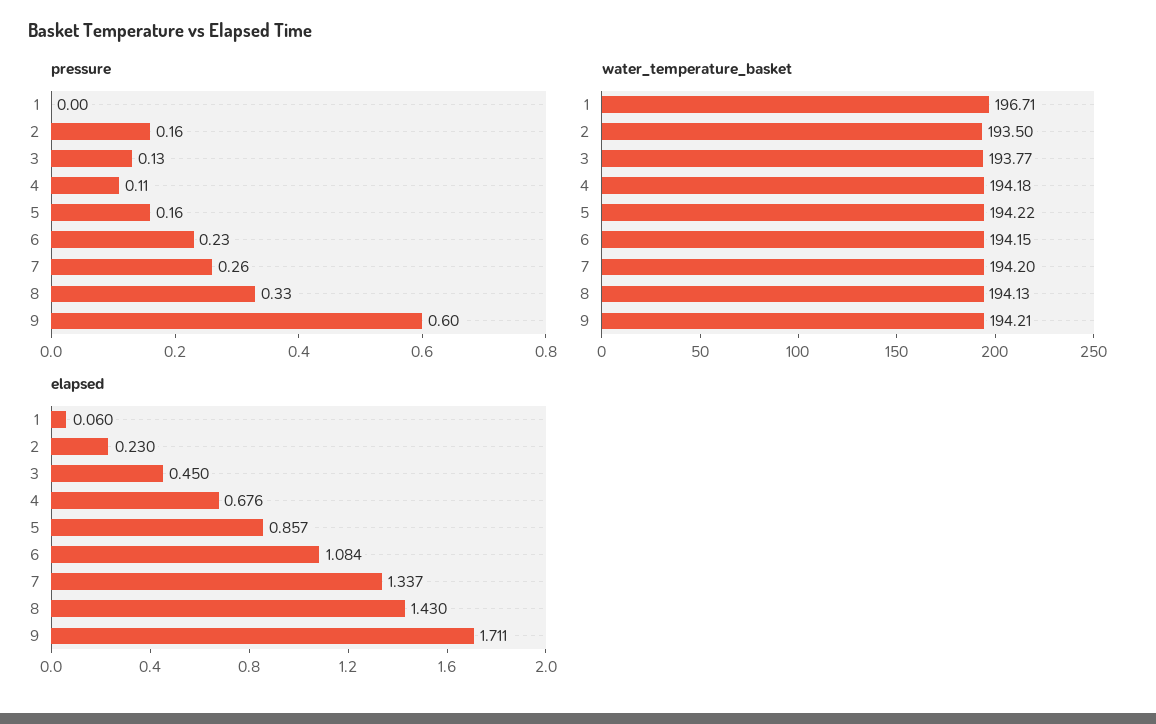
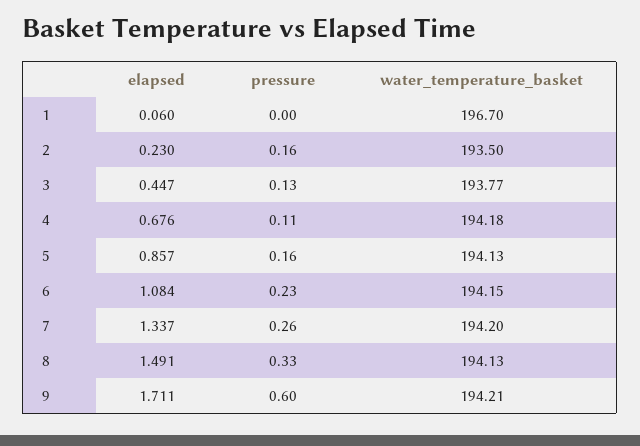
  {
    "pressure": {
      "1": 0,
      "2": 0.16,
      "3": 0.13,
      "4": 0.11,
      "5": 0.16,
      "6": 0.23,
      "7": 0.26,
      "8": 0.33,
      "9": 0.6
    },
    "water_temperature_basket": {
-     "1": 196.71,
+     "1": 196.7,
      "2": 193.5,
      "3": 193.77,
      "4": 194.18,
-     "5": 194.22,
+     "5": 194.13,
      "6": 194.15,
      "7": 194.2,
      "8": 194.13,
      "9": 194.21
    },
    "elapsed": {
      "1": 0.06,
      "2": 0.23,
-     "3": 0.45,
+     "3": 0.447,
      "4": 0.676,
      "5": 0.857,
      "6": 1.084,
      "7": 1.337,
-     "8": 1.43,
+     "8": 1.491,
      "9": 1.711
    }
  }

